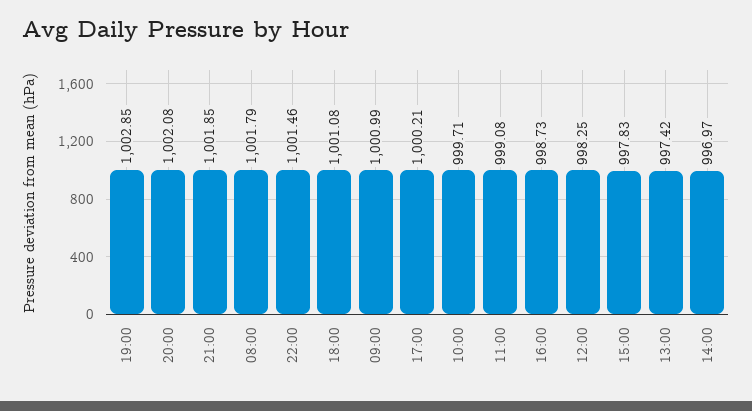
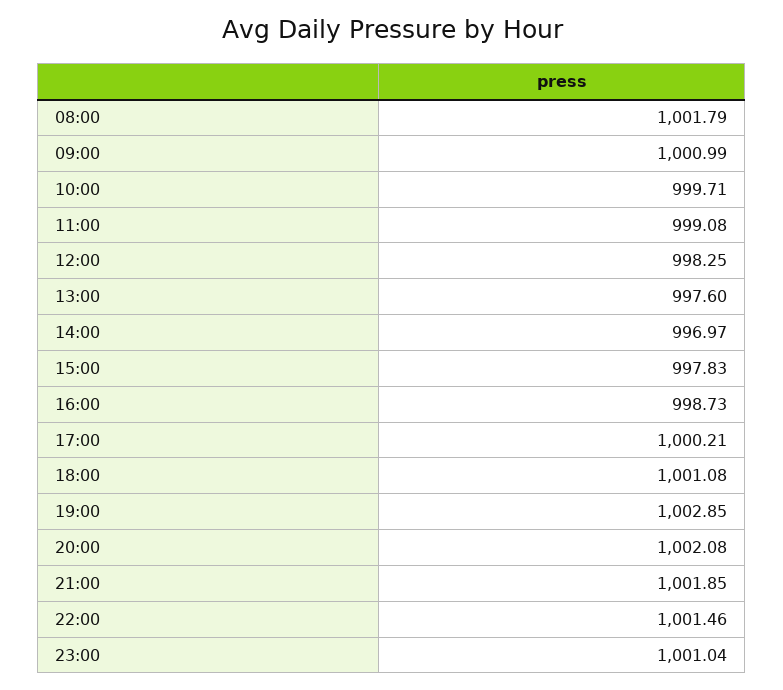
  {
    "19:00": 1002.85,
    "20:00": 1002.08,
    "21:00": 1001.85,
    "08:00": 1001.79,
    "22:00": 1001.46,
    "18:00": 1001.08,
    "09:00": 1000.99,
    "17:00": 1000.21,
    "10:00": 999.71,
    "11:00": 999.08,
    "16:00": 998.73,
    "12:00": 998.25,
    "15:00": 997.83,
-   "13:00": 997.42,
+   "13:00": 997.6,
-   "14:00": 996.97
+   "14:00": 996.97,
+   "23:00": 1001.04
  }

